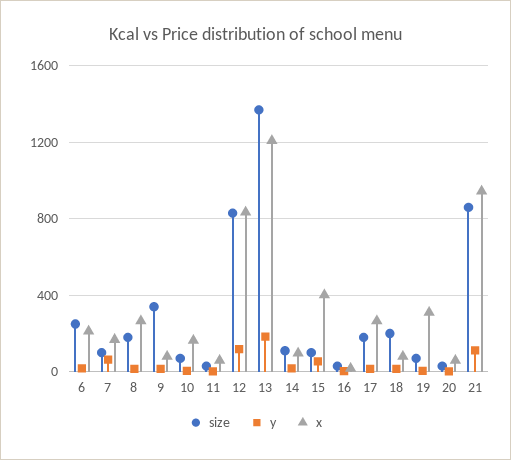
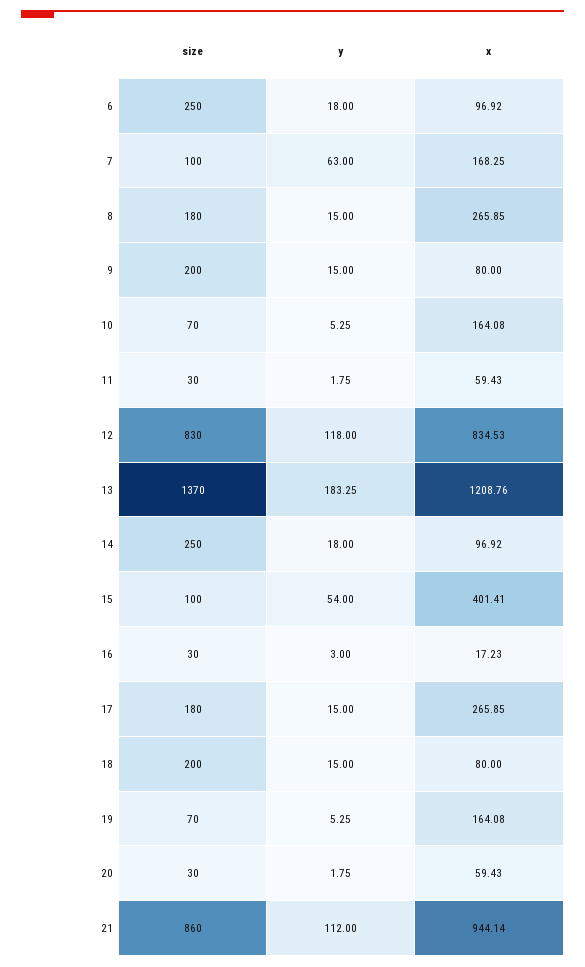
  {
    "size": {
      "6": 250,
      "7": 100,
      "8": 180,
-     "9": 350,
+     "9": 200,
      "10": 70,
      "11": 30,
      "12": 830,
      "13": 1370,
-     "14": 100,
+     "14": 250,
      "15": 100,
      "16": 30,
      "17": 180,
      "18": 200,
      "19": 70,
      "20": 30,
      "21": 860
    },
    "y": {
      "6": 18,
      "7": 63,
      "8": 15,
      "9": 15,
      "10": 5.25,
      "11": 1.75,
      "12": 118,
      "13": 183.25,
      "14": 18,
      "15": 54,
      "16": 3,
      "17": 15,
      "18": 15,
      "19": 5.25,
      "20": 1.75,
      "21": 112
    },
    "x": {
-     "6": 200,
+     "6": 96.92,
      "7": 168.25,
      "8": 265.85,
      "9": 80,
      "10": 164.08,
      "11": 59.43,
      "12": 834.53,
      "13": 1208.76,
      "14": 96.92,
      "15": 401.41,
      "16": 17.23,
      "17": 265.85,
      "18": 80,
-     "19": 300,
+     "19": 164.08,
      "20": 59.43,
      "21": 944.14
    }
  }

